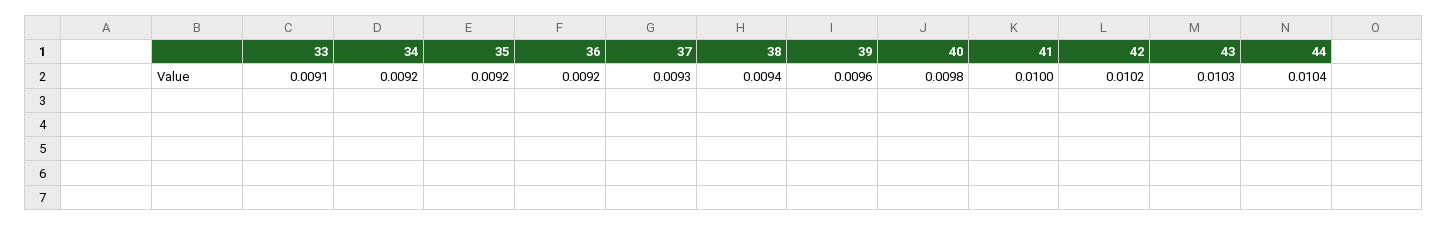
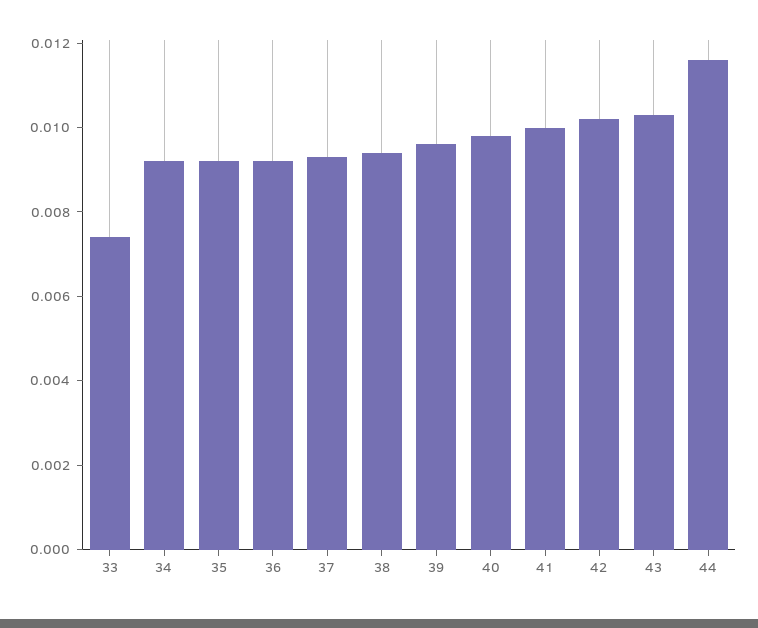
  {
-   "33": 0.0091,
+   "33": 0.0075,
    "34": 0.0092,
    "35": 0.0092,
    "36": 0.0092,
    "37": 0.0093,
    "38": 0.0094,
    "39": 0.0096,
    "40": 0.0098,
    "41": 0.01,
    "42": 0.0102,
    "43": 0.0103,
-   "44": 0.0104
+   "44": 0.0115
  }

